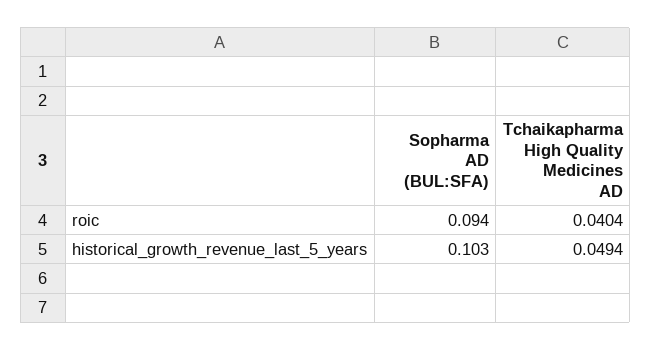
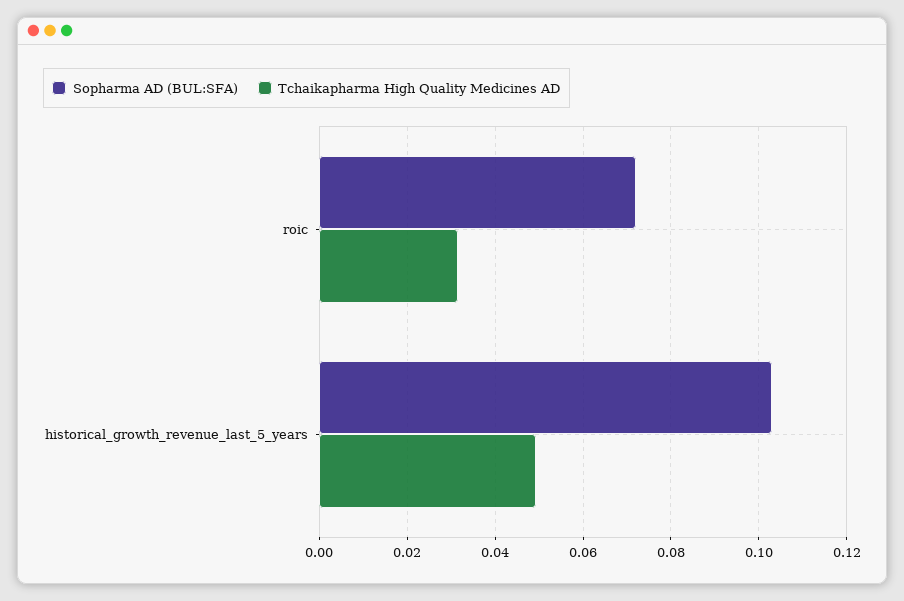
  {
    "Sopharma AD (BUL:SFA)": {
-     "roic": 0.094,
+     "roic": 0.072,
      "historical_growth_revenue_last_5_years": 0.103
    },
    "Tchaikapharma High Quality Medicines AD": {
-     "roic": 0.0404,
+     "roic": 0.032,
      "historical_growth_revenue_last_5_years": 0.0494
    }
  }

